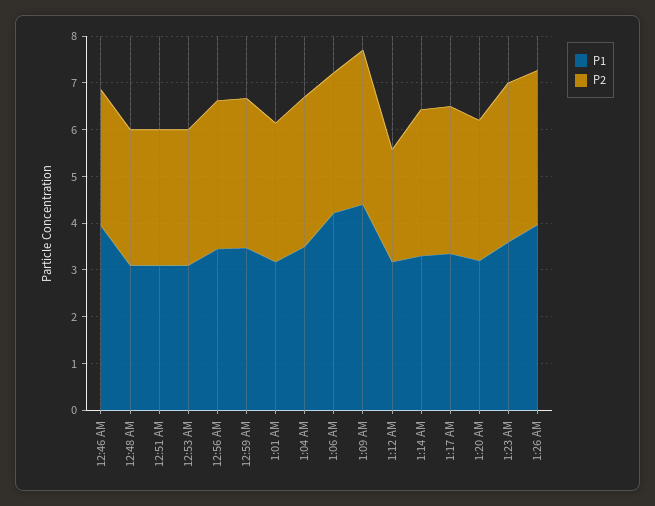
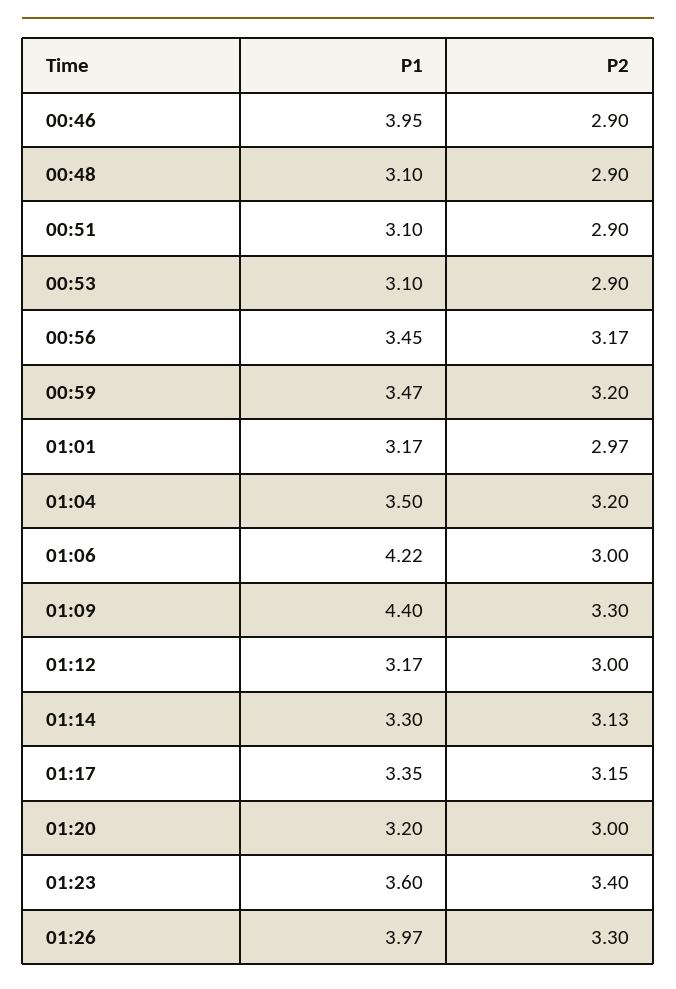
  {
    "P1": {
      "12:46 AM": 3.95,
      "12:48 AM": 3.1,
      "12:51 AM": 3.1,
      "12:53 AM": 3.1,
      "12:56 AM": 3.45,
      "12:59 AM": 3.47,
      "1:01 AM": 3.17,
      "1:04 AM": 3.5,
      "1:06 AM": 4.22,
      "1:09 AM": 4.4,
      "1:12 AM": 3.17,
      "1:14 AM": 3.3,
      "1:17 AM": 3.35,
      "1:20 AM": 3.2,
      "1:23 AM": 3.6,
      "1:26 AM": 3.97
    },
    "P2": {
      "12:46 AM": 2.9,
      "12:48 AM": 2.9,
      "12:51 AM": 2.9,
      "12:53 AM": 2.9,
      "12:56 AM": 3.17,
      "12:59 AM": 3.2,
      "1:01 AM": 2.97,
      "1:04 AM": 3.2,
      "1:06 AM": 3,
      "1:09 AM": 3.3,
-     "1:12 AM": 2.4,
+     "1:12 AM": 3,
      "1:14 AM": 3.13,
      "1:17 AM": 3.15,
      "1:20 AM": 3,
      "1:23 AM": 3.4,
      "1:26 AM": 3.3
    }
  }

